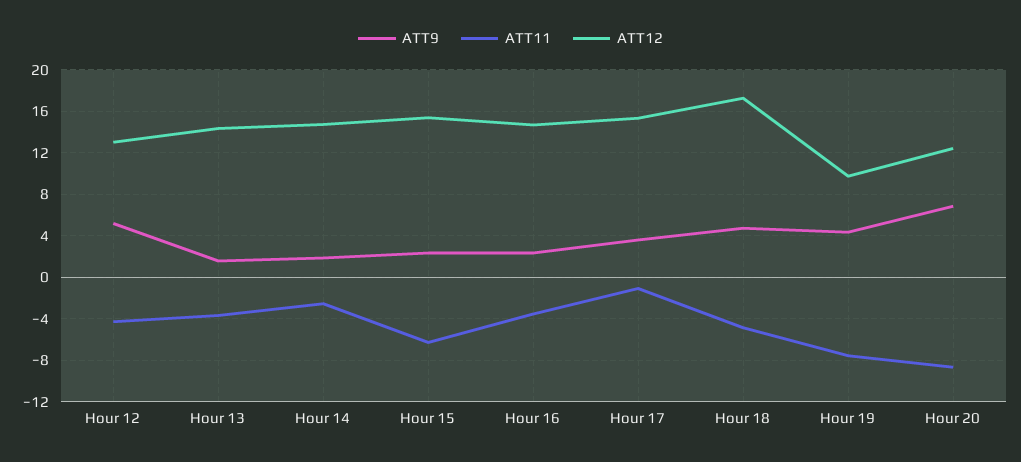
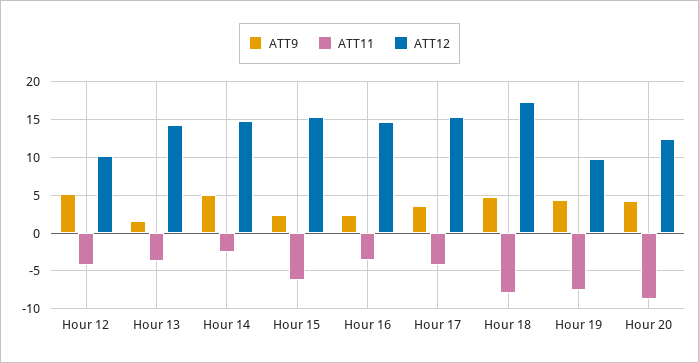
  {
    "ATT9": {
      "Hour 12": 5,
      "Hour 13": 2,
-     "Hour 14": 2,
+     "Hour 14": 5,
      "Hour 15": 2,
      "Hour 16": 2,
      "Hour 17": 4,
      "Hour 18": 5,
      "Hour 19": 4,
-     "Hour 20": 7
+     "Hour 20": 4
    },
    "ATT11": {
      "Hour 12": -4,
      "Hour 13": -4,
      "Hour 14": -3,
      "Hour 15": -6,
      "Hour 16": -4,
-     "Hour 17": -1,
+     "Hour 17": -4,
-     "Hour 18": -5,
+     "Hour 18": -8,
      "Hour 19": -8,
      "Hour 20": -9
    },
    "ATT12": {
-     "Hour 12": 13,
+     "Hour 12": 10,
      "Hour 13": 14,
      "Hour 14": 15,
      "Hour 15": 15,
      "Hour 16": 15,
      "Hour 17": 15,
      "Hour 18": 17,
      "Hour 19": 10,
      "Hour 20": 12
    }
  }

